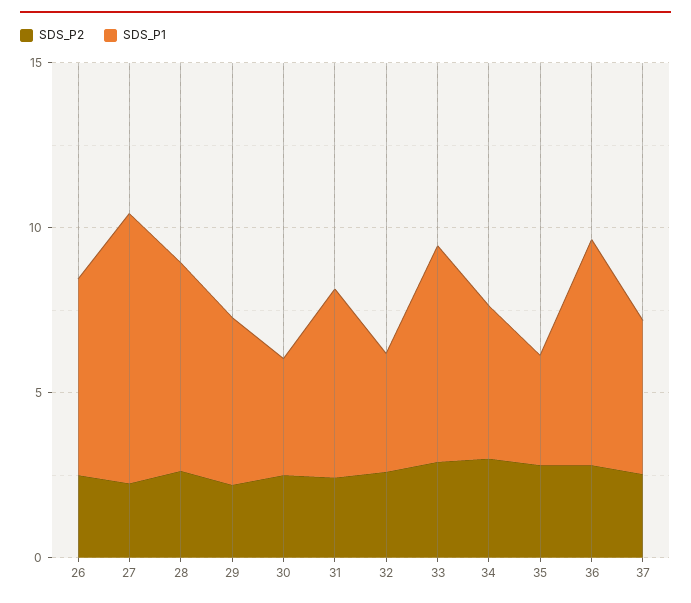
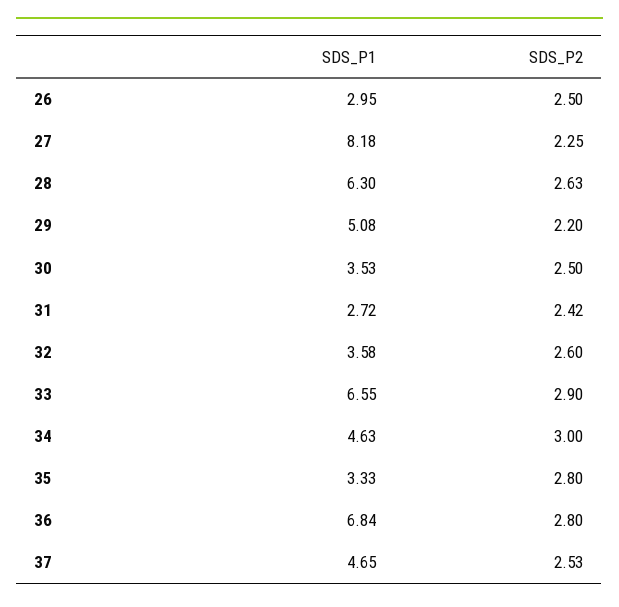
  {
    "SDS_P2": {
      "26": 2.5,
      "27": 2.25,
      "28": 2.63,
      "29": 2.2,
      "30": 2.5,
      "31": 2.42,
      "32": 2.6,
      "33": 2.9,
      "34": 3,
      "35": 2.8,
      "36": 2.8,
      "37": 2.53
    },
    "SDS_P1": {
-     "26": 6,
+     "26": 2.95,
      "27": 8.18,
      "28": 6.3,
      "29": 5.08,
      "30": 3.53,
-     "31": 6,
+     "31": 2.72,
      "32": 3.58,
      "33": 6.55,
      "34": 4.63,
      "35": 3.33,
      "36": 6.84,
      "37": 4.65
    }
  }

